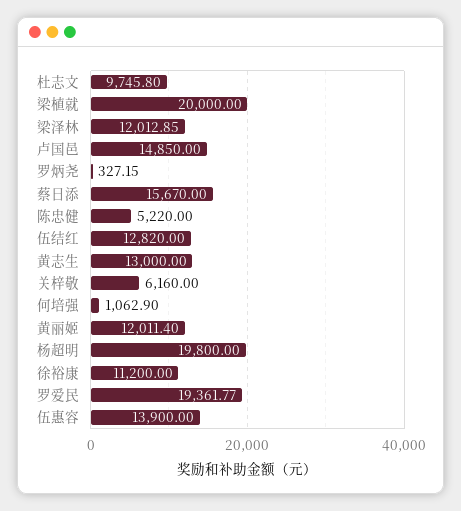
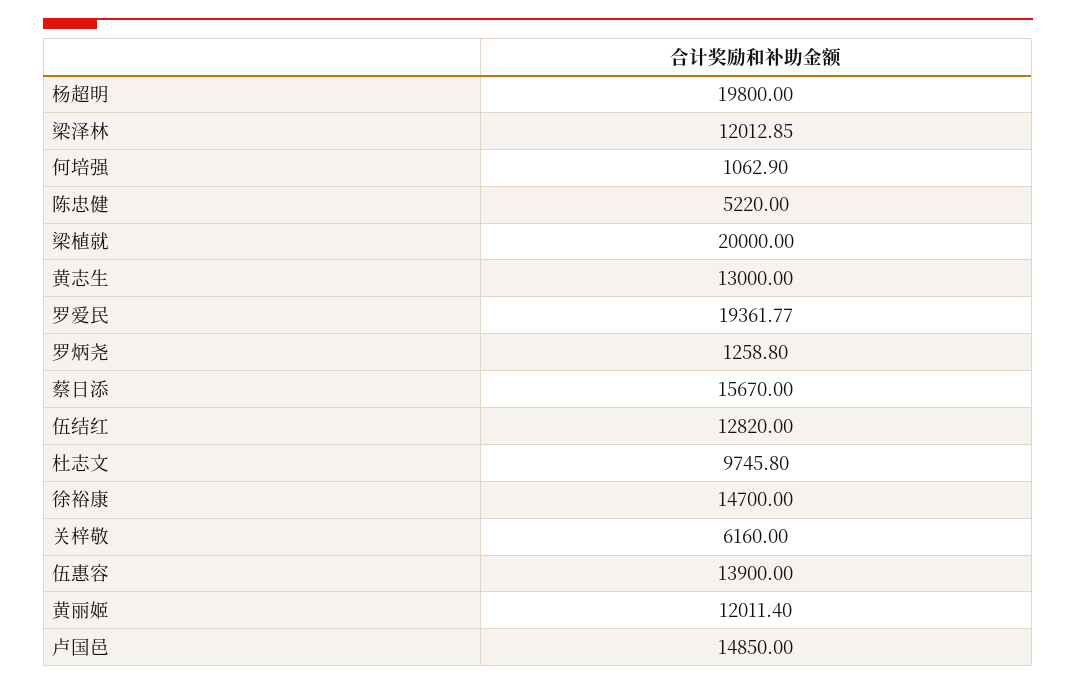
  {
    "杜志文": 9745.8,
    "梁植就": 20000,
    "梁泽林": 12012.85,
    "卢国邑": 14850,
-   "罗炳尧": 327.15,
+   "罗炳尧": 1258.8,
    "蔡日添": 15670,
    "陈忠健": 5220,
    "伍结红": 12820,
    "黄志生": 13000,
    "关梓敬": 6160,
    "何培强": 1062.9,
    "黄丽姬": 12011.4,
    "杨超明": 19800,
-   "徐裕康": 11200,
+   "徐裕康": 14700,
    "罗爱民": 19361.77,
    "伍惠容": 13900
  }

